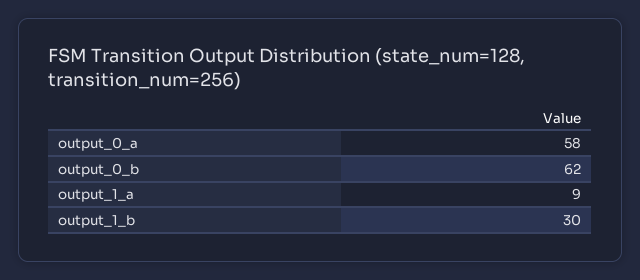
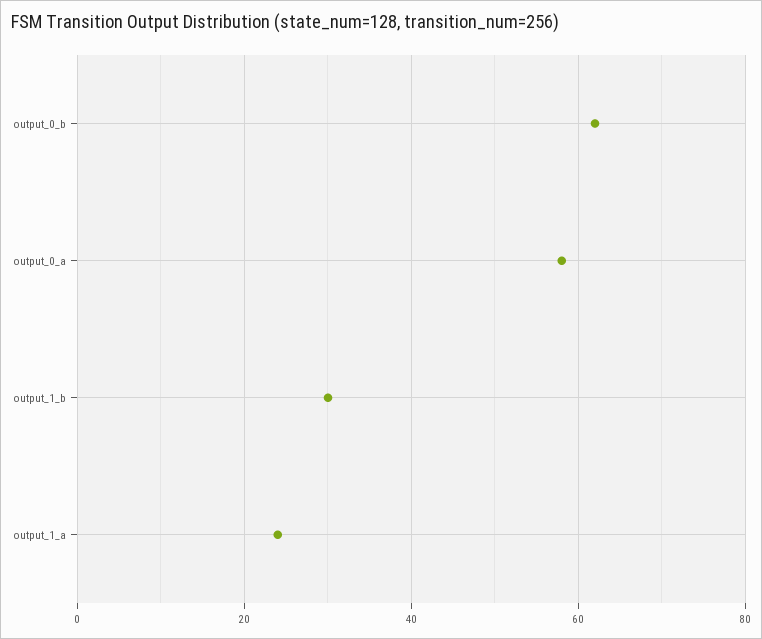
  {
    "output_0_a": 58,
    "output_0_b": 62,
-   "output_1_a": 9,
+   "output_1_a": 25,
    "output_1_b": 30
  }

